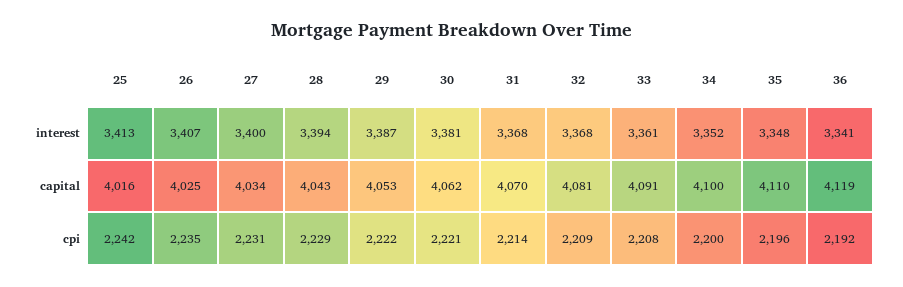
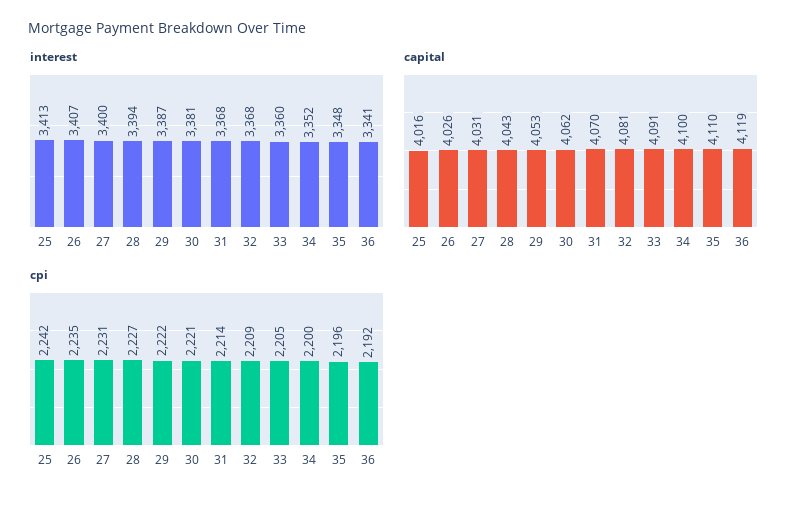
  {
    "interest": {
      "25": 3413,
      "26": 3407,
      "27": 3400,
      "28": 3394,
      "29": 3387,
      "30": 3381,
      "31": 3368,
      "32": 3368,
-     "33": 3361,
+     "33": 3360,
      "34": 3352,
      "35": 3348,
      "36": 3341
    },
    "capital": {
      "25": 4016,
-     "26": 4025,
+     "26": 4026,
-     "27": 4034,
+     "27": 4031,
      "28": 4043,
      "29": 4053,
      "30": 4062,
      "31": 4070,
      "32": 4081,
      "33": 4091,
      "34": 4100,
      "35": 4110,
      "36": 4119
    },
    "cpi": {
      "25": 2242,
      "26": 2235,
      "27": 2231,
-     "28": 2229,
+     "28": 2227,
      "29": 2222,
      "30": 2221,
      "31": 2214,
      "32": 2209,
-     "33": 2208,
+     "33": 2205,
      "34": 2200,
      "35": 2196,
      "36": 2192
    }
  }

